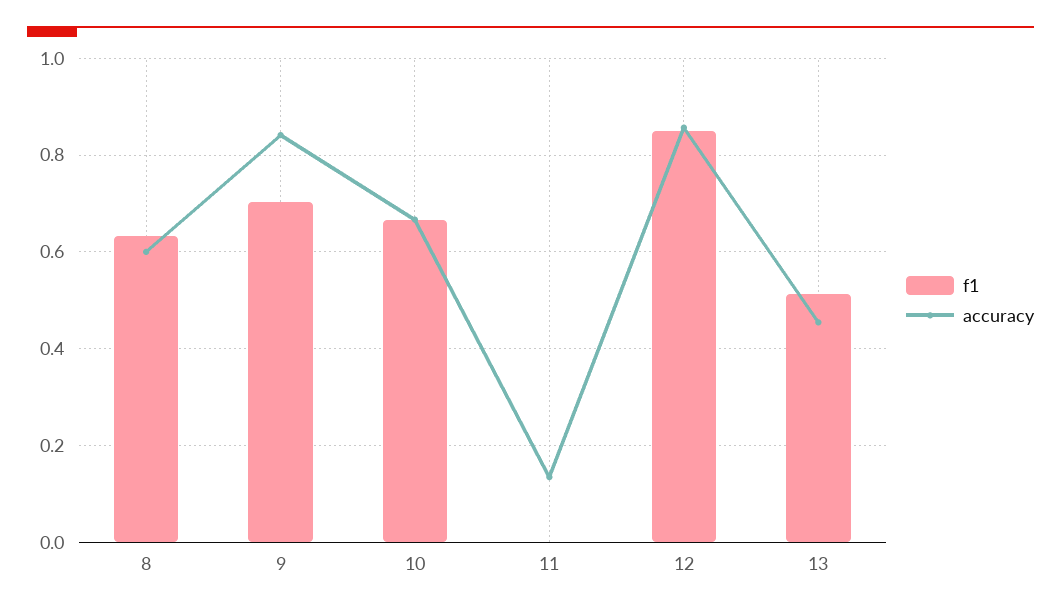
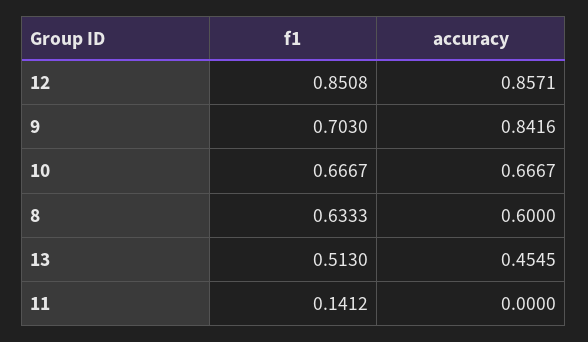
  {
    "f1": {
      "8": 0.6333,
      "9": 0.703,
      "10": 0.6667,
-     "11": 0,
+     "11": 0.1412,
      "12": 0.8508,
      "13": 0.513
    },
    "accuracy": {
      "8": 0.6,
      "9": 0.8416,
      "10": 0.6667,
-     "11": 0.14,
+     "11": 0,
      "12": 0.8571,
      "13": 0.4545
    }
  }

